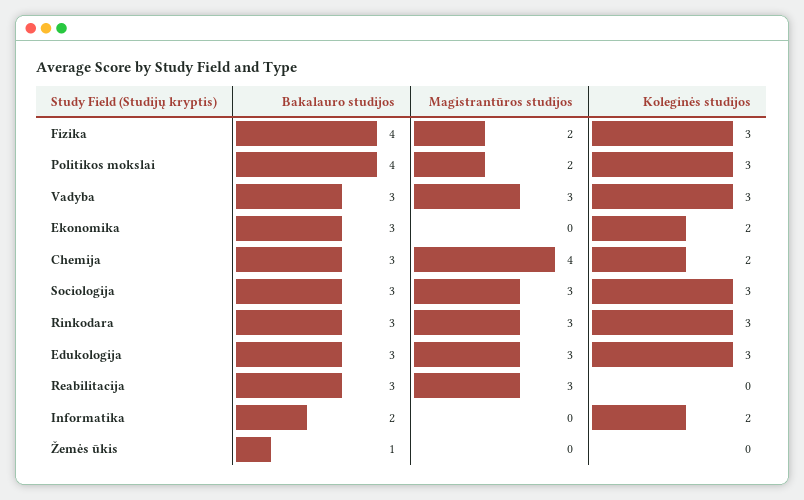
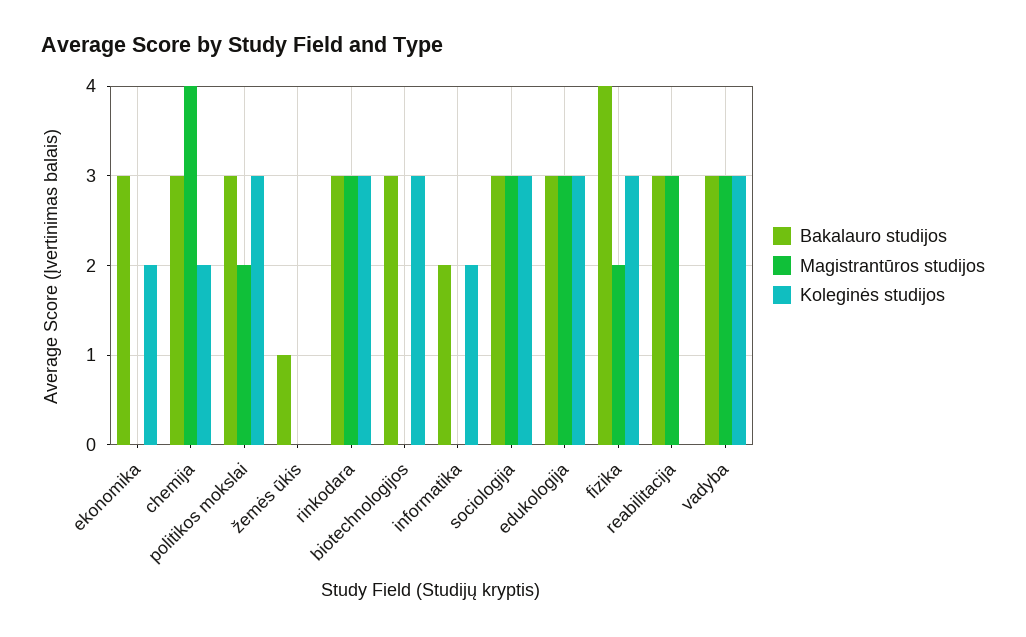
  {
    "Bakalauro studijos": {
      "Fizika": 4,
-     "Politikos mokslai": 4,
+     "Politikos mokslai": 3,
      "Vadyba": 3,
      "Ekonomika": 3,
      "Chemija": 3,
      "Sociologija": 3,
      "Rinkodara": 3,
      "Edukologija": 3,
      "Reabilitacija": 3,
      "Informatika": 2,
-     "Žemės ūkis": 1
+     "Žemės ūkis": 1,
+     "biotechnologijos": 3
    },
    "Magistrantūros studijos": {
      "Fizika": 2,
      "Politikos mokslai": 2,
      "Vadyba": 3,
      "Ekonomika": 0,
      "Chemija": 4,
      "Sociologija": 3,
      "Rinkodara": 3,
      "Edukologija": 3,
      "Reabilitacija": 3,
      "Informatika": 0,
-     "Žemės ūkis": 0
+     "Žemės ūkis": 0,
+     "biotechnologijos": 0
    },
    "Koleginės studijos": {
      "Fizika": 3,
      "Politikos mokslai": 3,
      "Vadyba": 3,
      "Ekonomika": 2,
      "Chemija": 2,
      "Sociologija": 3,
      "Rinkodara": 3,
      "Edukologija": 3,
      "Reabilitacija": 0,
      "Informatika": 2,
-     "Žemės ūkis": 0
+     "Žemės ūkis": 0,
+     "biotechnologijos": 3
    }
  }

